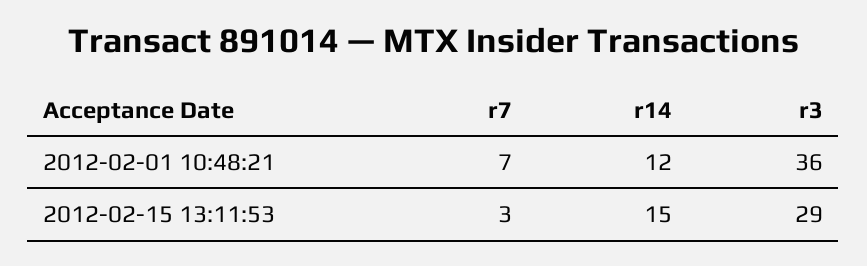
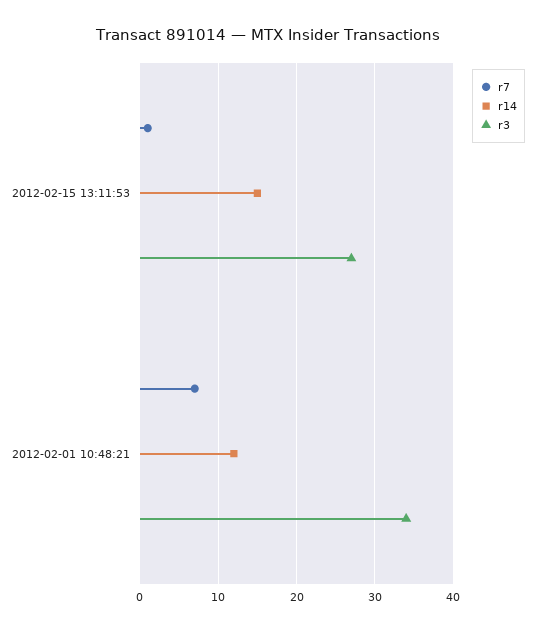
  {
    "r7": {
      "2012-02-01 10:48:21": 7,
-     "2012-02-15 13:11:53": 3
+     "2012-02-15 13:11:53": 1
    },
    "r14": {
      "2012-02-01 10:48:21": 12,
      "2012-02-15 13:11:53": 15
    },
    "r3": {
-     "2012-02-01 10:48:21": 36,
+     "2012-02-01 10:48:21": 34,
-     "2012-02-15 13:11:53": 29
+     "2012-02-15 13:11:53": 27
    }
  }

